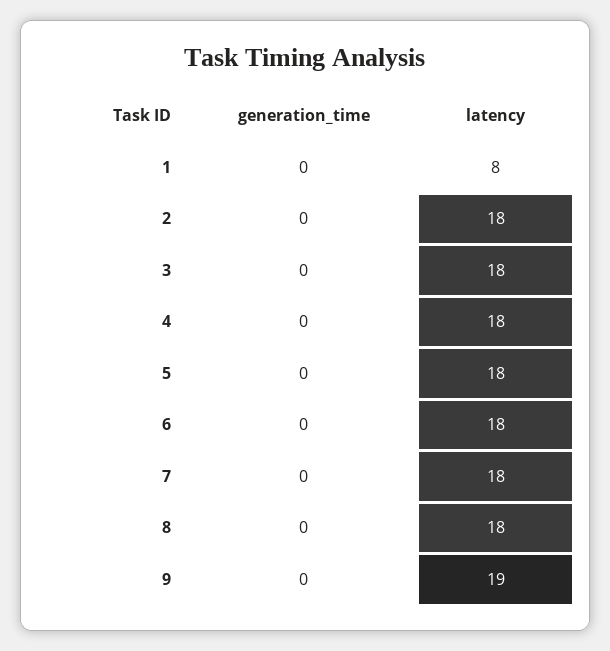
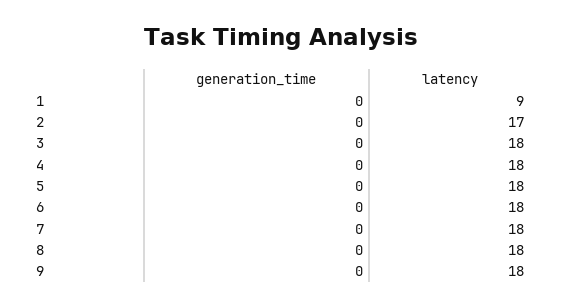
  {
    "generation_time": {
      "1": 0,
      "2": 0,
      "3": 0,
      "4": 0,
      "5": 0,
      "6": 0,
      "7": 0,
      "8": 0,
      "9": 0
    },
    "latency": {
-     "1": 8,
+     "1": 9,
-     "2": 18,
+     "2": 17,
      "3": 18,
      "4": 18,
      "5": 18,
      "6": 18,
      "7": 18,
      "8": 18,
-     "9": 19
+     "9": 18
    }
  }

